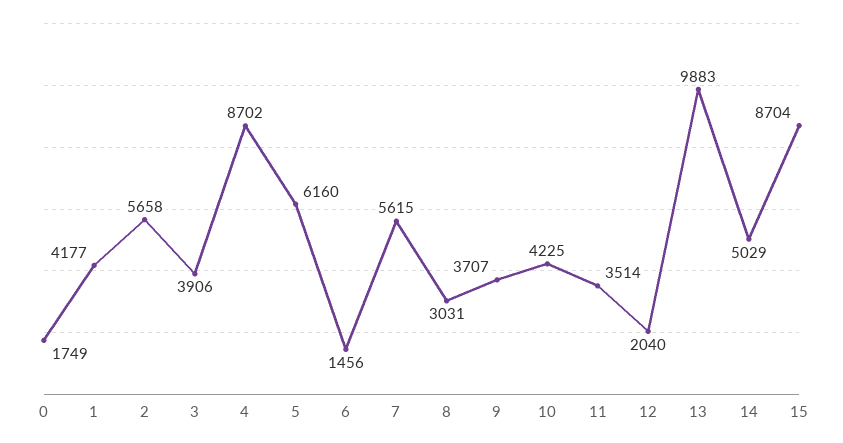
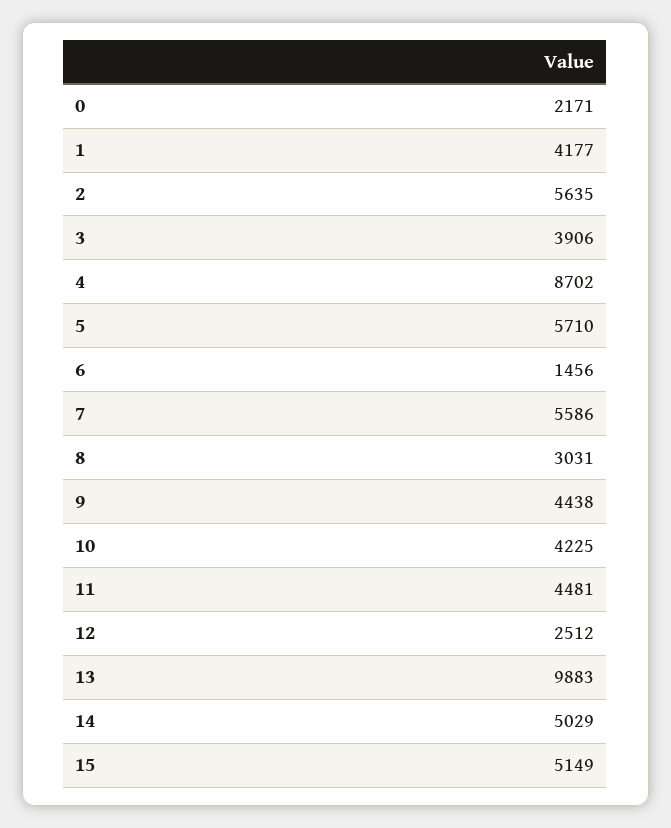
  {
-   "0": 1749,
+   "0": 2171,
    "1": 4177,
-   "2": 5658,
+   "2": 5635,
    "3": 3906,
    "4": 8702,
-   "5": 6160,
+   "5": 5710,
    "6": 1456,
-   "7": 5615,
+   "7": 5586,
    "8": 3031,
-   "9": 3707,
+   "9": 4438,
    "10": 4225,
-   "11": 3514,
+   "11": 4481,
-   "12": 2040,
+   "12": 2512,
    "13": 9883,
    "14": 5029,
-   "15": 8704
+   "15": 5149
  }

